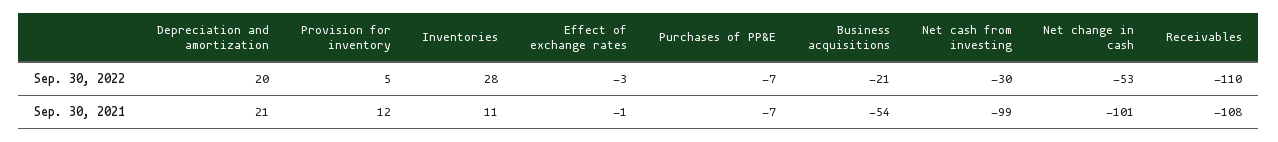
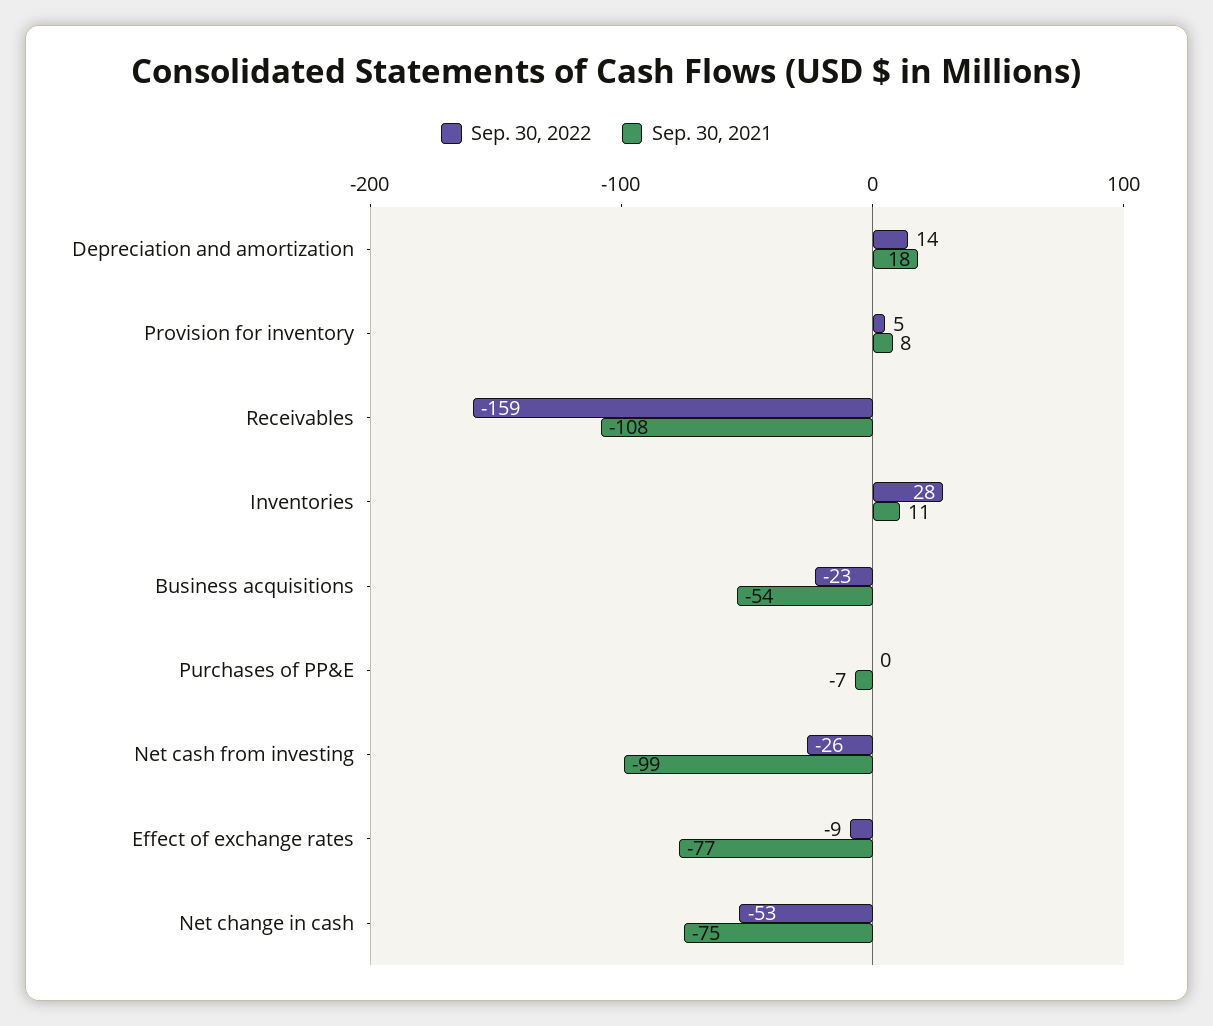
  {
    "Sep. 30, 2022": {
-     "Depreciation and amortization": 20,
+     "Depreciation and amortization": 14,
      "Provision for inventory": 5,
      "Inventories": 28,
-     "Effect of exchange rates": -3,
+     "Effect of exchange rates": -9,
-     "Purchases of PP&E": -7,
+     "Purchases of PP&E": 0,
-     "Business acquisitions": -21,
+     "Business acquisitions": -23,
-     "Net cash from investing": -30,
+     "Net cash from investing": -26,
      "Net change in cash": -53,
-     "Receivables": -110
+     "Receivables": -159
    },
    "Sep. 30, 2021": {
-     "Depreciation and amortization": 21,
+     "Depreciation and amortization": 18,
-     "Provision for inventory": 12,
+     "Provision for inventory": 8,
      "Inventories": 11,
-     "Effect of exchange rates": -1,
+     "Effect of exchange rates": -77,
      "Purchases of PP&E": -7,
      "Business acquisitions": -54,
      "Net cash from investing": -99,
-     "Net change in cash": -101,
+     "Net change in cash": -75,
      "Receivables": -108
    }
  }

